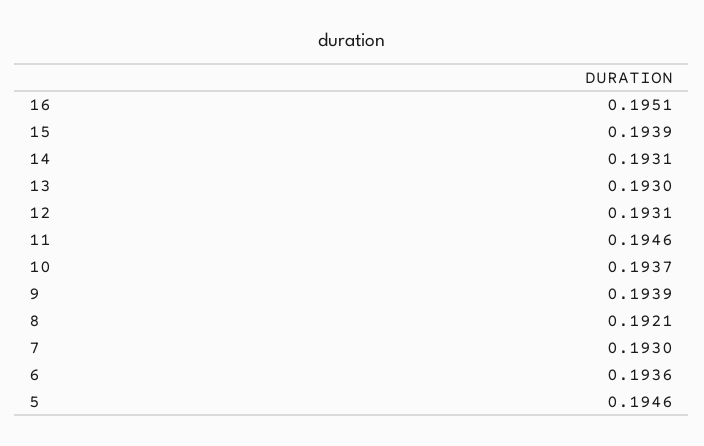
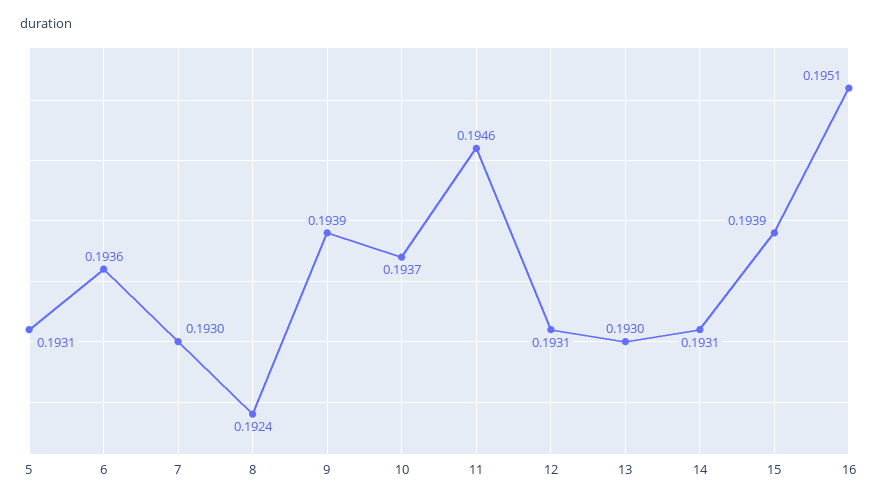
  {
    "16": 0.1951,
    "15": 0.1939,
    "14": 0.1931,
    "13": 0.193,
    "12": 0.1931,
    "11": 0.1946,
    "10": 0.1937,
    "9": 0.1939,
-   "8": 0.1921,
+   "8": 0.1924,
    "7": 0.193,
    "6": 0.1936,
-   "5": 0.1946
+   "5": 0.1931
  }

